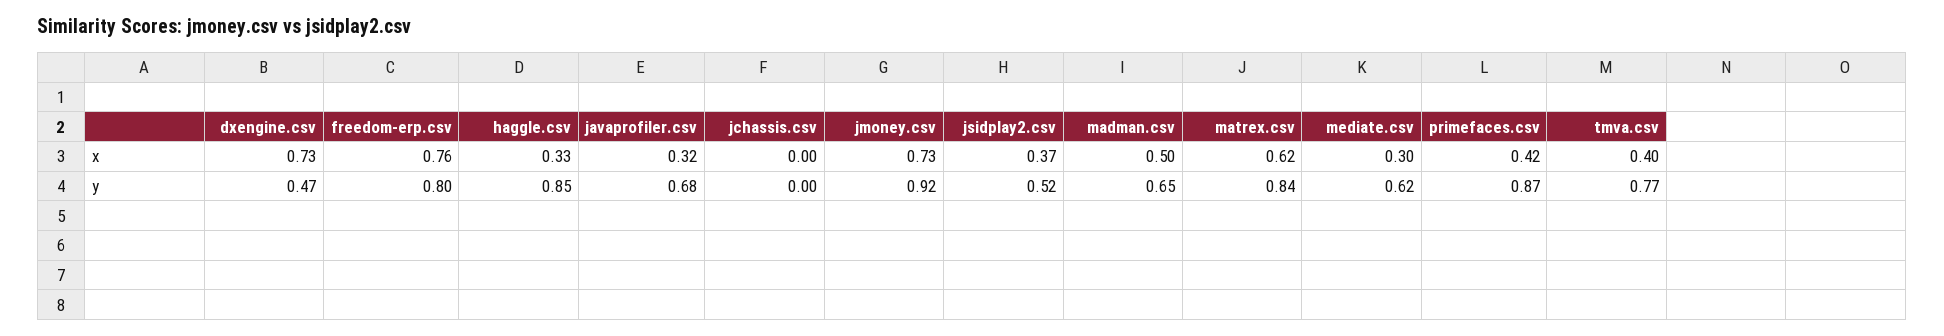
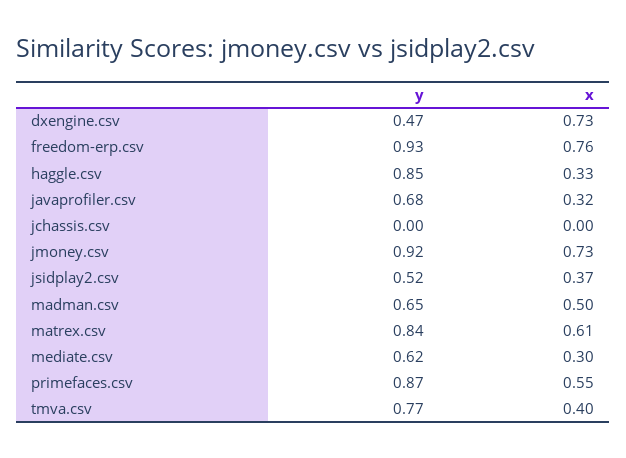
  {
    "dxengine.csv": {
      "x": 0.73,
      "y": 0.47
    },
    "freedom-erp.csv": {
      "x": 0.76,
-     "y": 0.8
+     "y": 0.93
    },
    "haggle.csv": {
      "x": 0.33,
      "y": 0.85
    },
    "javaprofiler.csv": {
      "x": 0.32,
      "y": 0.68
    },
    "jchassis.csv": {
      "x": 0,
      "y": 0
    },
    "jmoney.csv": {
      "x": 0.73,
      "y": 0.92
    },
    "jsidplay2.csv": {
      "x": 0.37,
      "y": 0.52
    },
    "madman.csv": {
      "x": 0.5,
      "y": 0.65
    },
    "matrex.csv": {
-     "x": 0.62,
+     "x": 0.61,
      "y": 0.84
    },
    "mediate.csv": {
      "x": 0.3,
      "y": 0.62
    },
    "primefaces.csv": {
-     "x": 0.42,
+     "x": 0.55,
      "y": 0.87
    },
    "tmva.csv": {
      "x": 0.4,
      "y": 0.77
    }
  }

